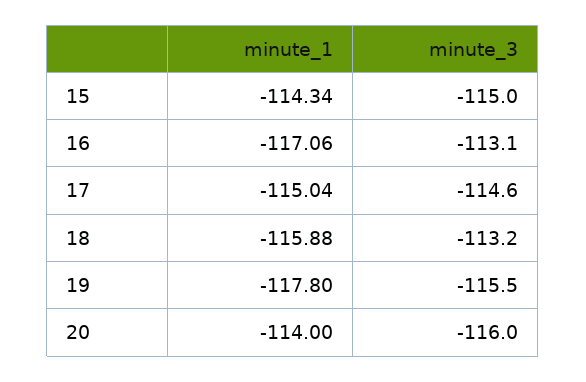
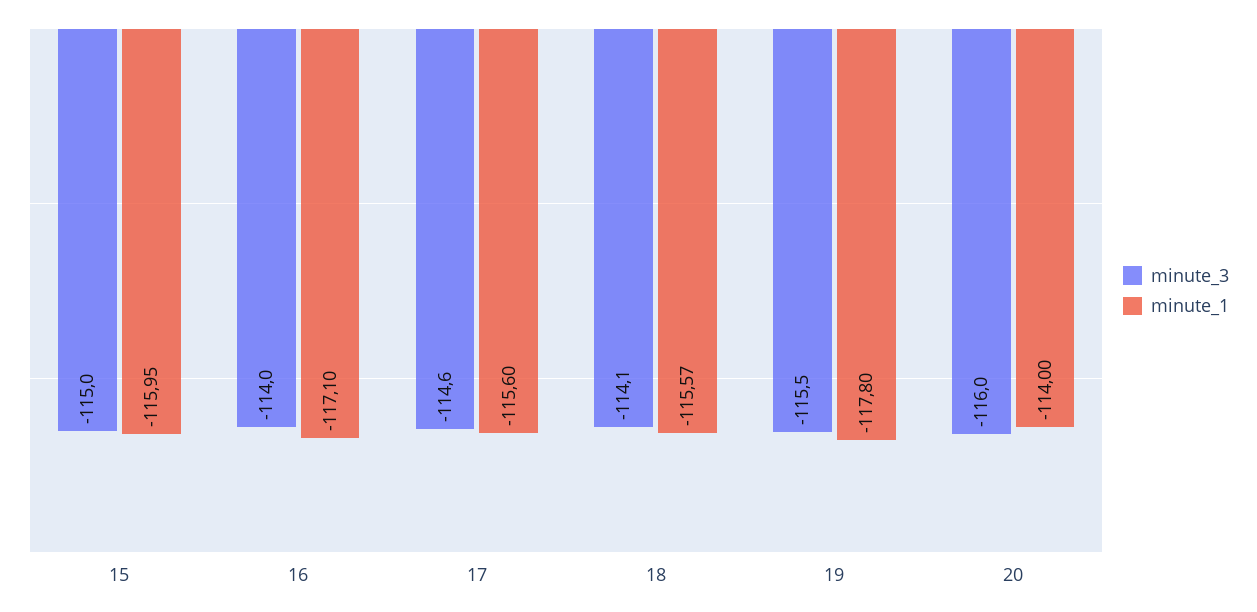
  {
    "minute_1": {
-     "15": -114.34,
+     "15": -115.95,
-     "16": -117.06,
+     "16": -117.1,
-     "17": -115.04,
+     "17": -115.6,
-     "18": -115.88,
+     "18": -115.57,
      "19": -117.8,
      "20": -114
    },
    "minute_3": {
      "15": -115,
-     "16": -113.1,
+     "16": -114,
      "17": -114.6,
-     "18": -113.2,
+     "18": -114.1,
      "19": -115.5,
      "20": -116
    }
  }

